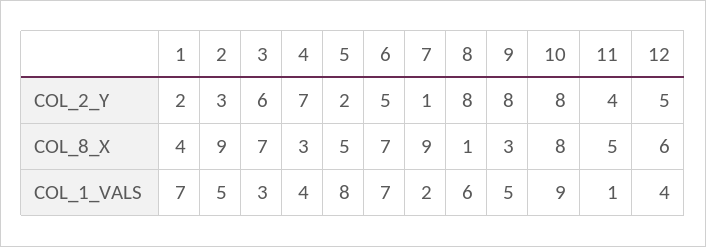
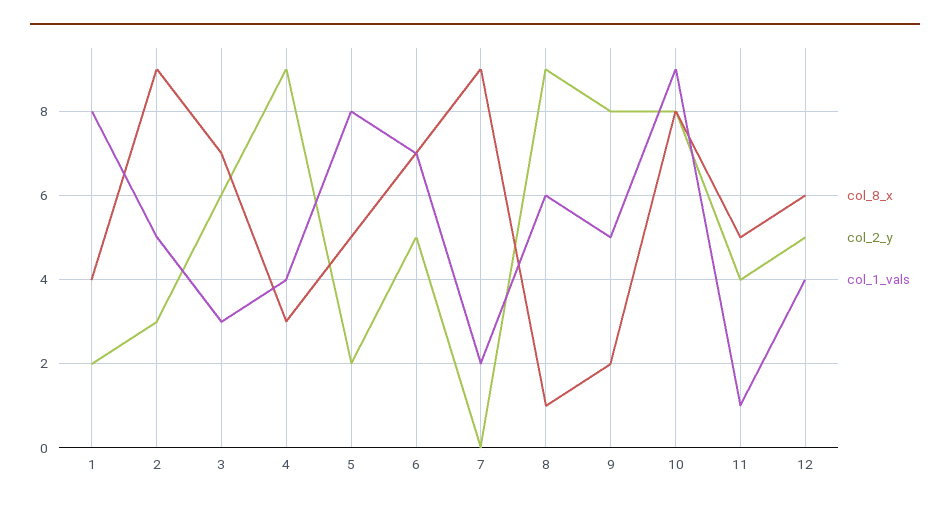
  {
    "COL_2_Y": {
      "1": 2,
      "2": 3,
      "3": 6,
-     "4": 7,
+     "4": 9,
      "5": 2,
      "6": 5,
-     "7": 1,
+     "7": 0,
-     "8": 8,
+     "8": 9,
      "9": 8,
      "10": 8,
      "11": 4,
      "12": 5
    },
    "COL_8_X": {
      "1": 4,
      "2": 9,
      "3": 7,
      "4": 3,
      "5": 5,
      "6": 7,
      "7": 9,
      "8": 1,
-     "9": 3,
+     "9": 2,
      "10": 8,
      "11": 5,
      "12": 6
    },
    "COL_1_VALS": {
-     "1": 7,
+     "1": 8,
      "2": 5,
      "3": 3,
      "4": 4,
      "5": 8,
      "6": 7,
      "7": 2,
      "8": 6,
      "9": 5,
      "10": 9,
      "11": 1,
      "12": 4
    }
  }

